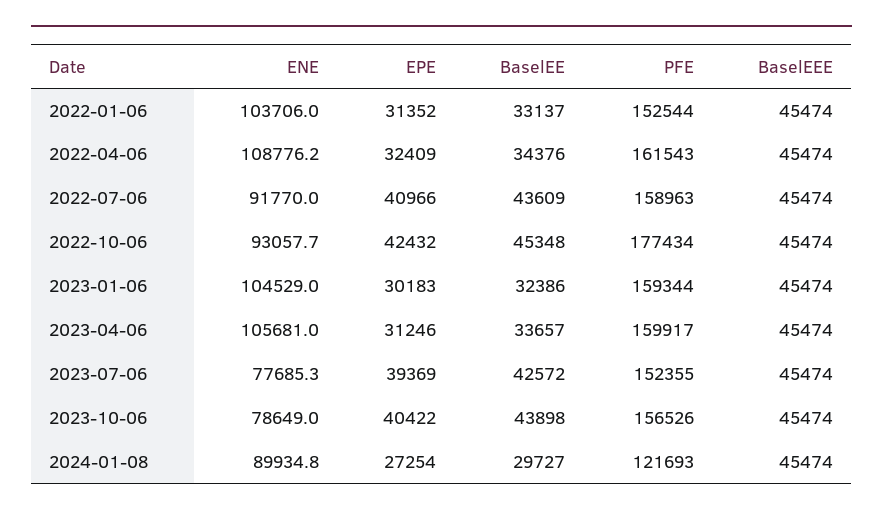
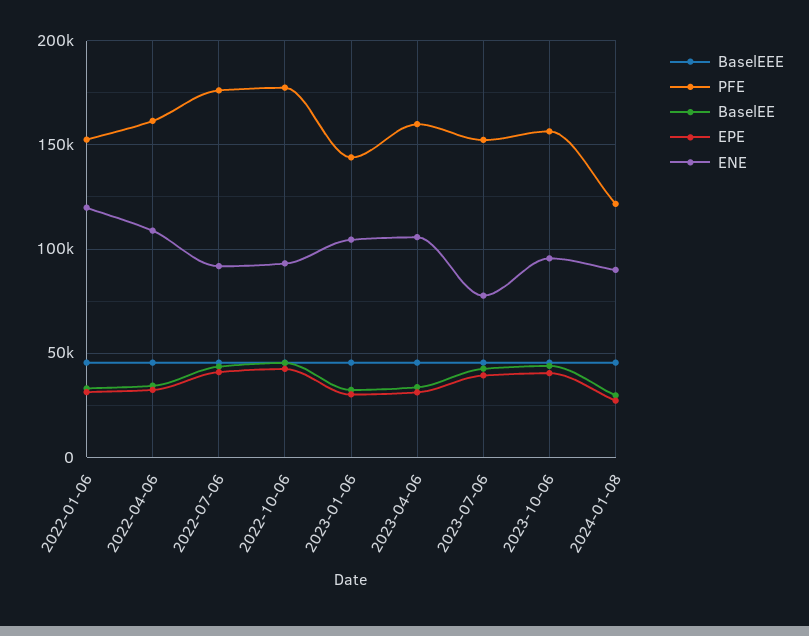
  {
    "ENE": {
-     "2022-01-06": 103706,
+     "2022-01-06": 120000,
      "2022-04-06": 108776.2,
      "2022-07-06": 91770,
      "2022-10-06": 93057.7,
      "2023-01-06": 104529,
      "2023-04-06": 105681,
      "2023-07-06": 77685.3,
-     "2023-10-06": 78649,
+     "2023-10-06": 95000,
      "2024-01-08": 89934.8
    },
    "EPE": {
      "2022-01-06": 31352,
      "2022-04-06": 32409,
      "2022-07-06": 40966,
      "2022-10-06": 42432,
      "2023-01-06": 30183,
      "2023-04-06": 31246,
      "2023-07-06": 39369,
      "2023-10-06": 40422,
      "2024-01-08": 27254
    },
    "BaselEE": {
      "2022-01-06": 33137,
      "2022-04-06": 34376,
      "2022-07-06": 43609,
      "2022-10-06": 45348,
      "2023-01-06": 32386,
      "2023-04-06": 33657,
      "2023-07-06": 42572,
      "2023-10-06": 43898,
      "2024-01-08": 29727
    },
    "PFE": {
      "2022-01-06": 152544,
      "2022-04-06": 161543,
-     "2022-07-06": 158963,
+     "2022-07-06": 175000,
      "2022-10-06": 177434,
-     "2023-01-06": 159344,
+     "2023-01-06": 145000,
      "2023-04-06": 159917,
      "2023-07-06": 152355,
      "2023-10-06": 156526,
      "2024-01-08": 121693
    },
    "BaselEEE": {
      "2022-01-06": 45474,
      "2022-04-06": 45474,
      "2022-07-06": 45474,
      "2022-10-06": 45474,
      "2023-01-06": 45474,
      "2023-04-06": 45474,
      "2023-07-06": 45474,
      "2023-10-06": 45474,
      "2024-01-08": 45474
    }
  }

